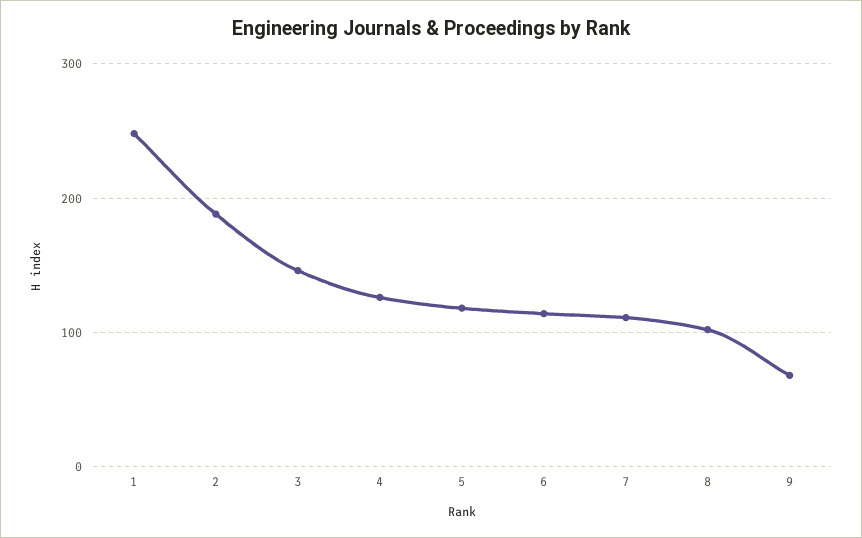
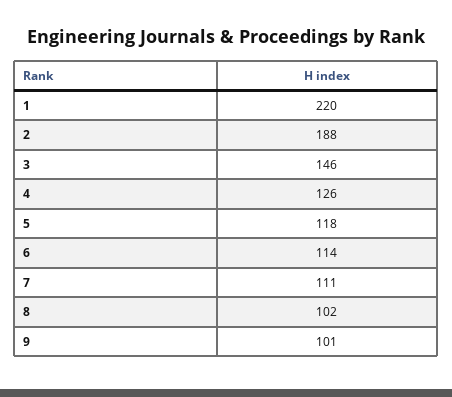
  {
-   "1": 250,
+   "1": 220,
    "2": 188,
    "3": 146,
    "4": 126,
    "5": 118,
    "6": 114,
    "7": 111,
    "8": 102,
-   "9": 70
+   "9": 101
  }

